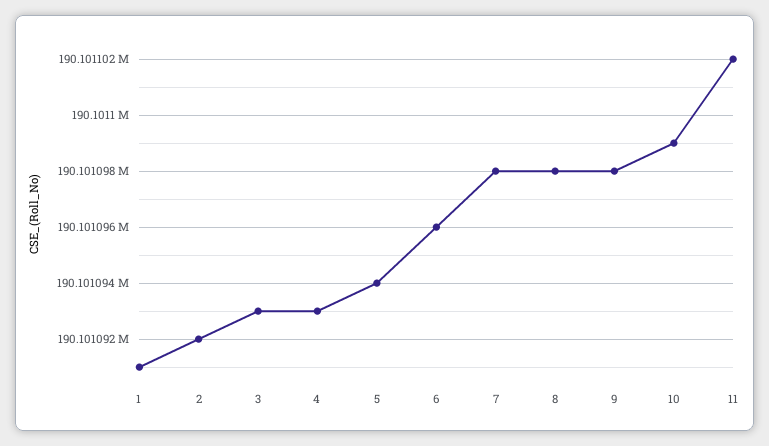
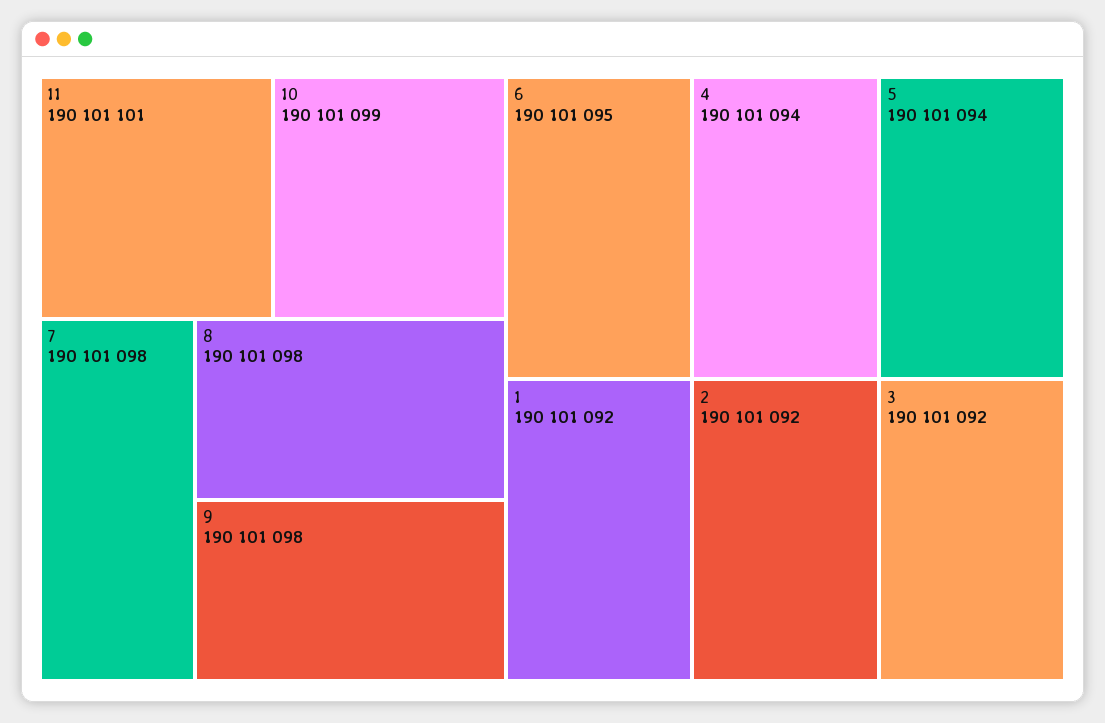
  {
-   "1": 190101091,
+   "1": 190101092,
    "2": 190101092,
-   "3": 190101093,
+   "3": 190101092,
-   "4": 190101093,
+   "4": 190101094,
    "5": 190101094,
-   "6": 190101096,
+   "6": 190101095,
    "7": 190101098,
    "8": 190101098,
    "9": 190101098,
    "10": 190101099,
-   "11": 190101102
+   "11": 190101101
  }

